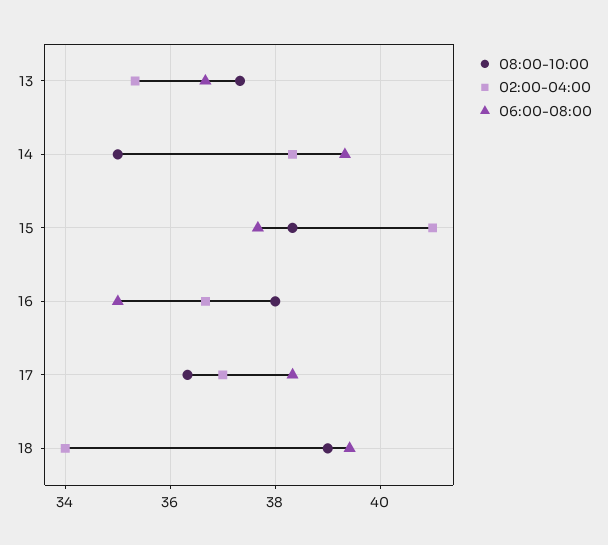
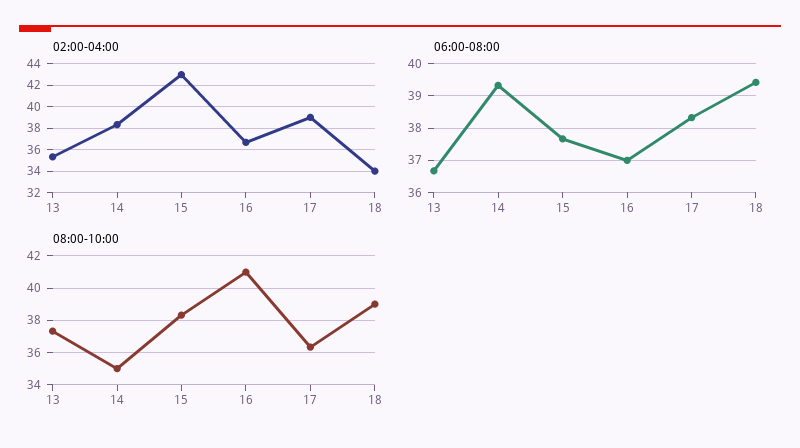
  {
    "08:00-10:00": {
      "13": 37.4,
      "14": 35,
      "15": 38.4,
-     "16": 38,
+     "16": 41,
      "17": 36.4,
      "18": 39
    },
    "02:00-04:00": {
      "13": 35.4,
      "14": 38.4,
-     "15": 41,
+     "15": 43,
      "16": 36.6,
-     "17": 37,
+     "17": 39,
      "18": 34
    },
    "06:00-08:00": {
      "13": 36.6,
      "14": 39.4,
      "15": 37.6,
-     "16": 35,
+     "16": 37,
      "17": 38.4,
      "18": 39.4
    }
  }

